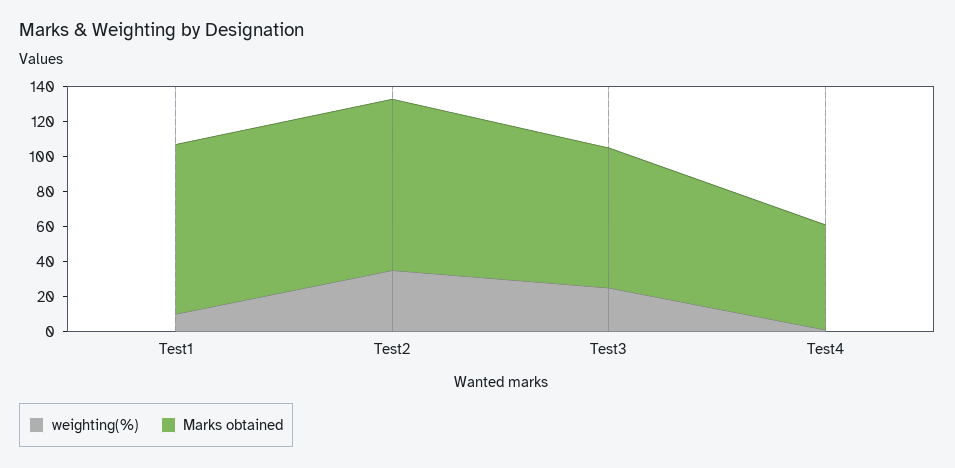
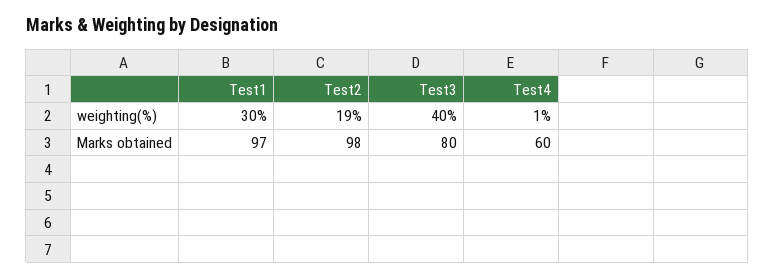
  {
    "weighting(%)": {
-     "Test1": 10,
+     "Test1": 30,
-     "Test2": 35,
+     "Test2": 19,
-     "Test3": 25,
+     "Test3": 40,
      "Test4": 1
    },
    "Marks obtained": {
      "Test1": 97,
      "Test2": 98,
      "Test3": 80,
      "Test4": 60
    }
  }

